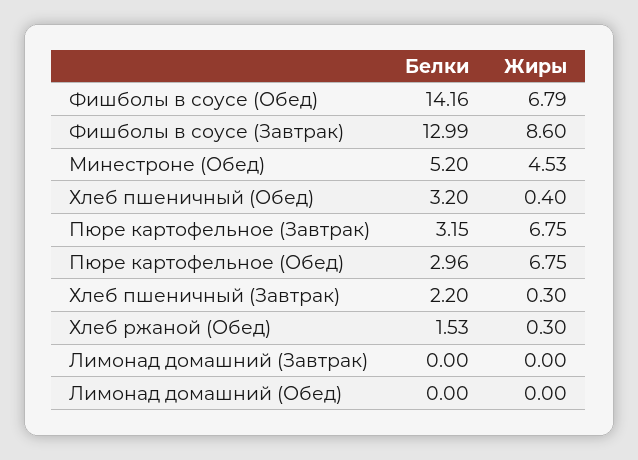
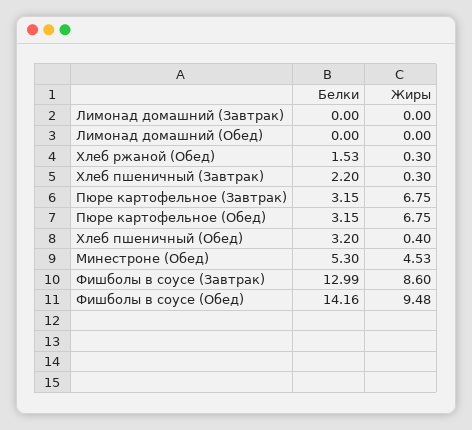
  {
    "Белки": {
      "Фишболы в соусе (Обед)": 14.16,
      "Фишболы в соусе (Завтрак)": 12.99,
-     "Минестроне (Обед)": 5.2,
+     "Минестроне (Обед)": 5.3,
      "Хлеб пшеничный (Обед)": 3.2,
      "Пюре картофельное (Завтрак)": 3.15,
-     "Пюре картофельное (Обед)": 2.96,
+     "Пюре картофельное (Обед)": 3.15,
      "Хлеб пшеничный (Завтрак)": 2.2,
      "Хлеб ржаной (Обед)": 1.53,
      "Лимонад домашний (Завтрак)": 0,
      "Лимонад домашний (Обед)": 0
    },
    "Жиры": {
-     "Фишболы в соусе (Обед)": 6.79,
+     "Фишболы в соусе (Обед)": 9.48,
      "Фишболы в соусе (Завтрак)": 8.6,
      "Минестроне (Обед)": 4.53,
      "Хлеб пшеничный (Обед)": 0.4,
      "Пюре картофельное (Завтрак)": 6.75,
      "Пюре картофельное (Обед)": 6.75,
      "Хлеб пшеничный (Завтрак)": 0.3,
      "Хлеб ржаной (Обед)": 0.3,
      "Лимонад домашний (Завтрак)": 0,
      "Лимонад домашний (Обед)": 0
    }
  }

